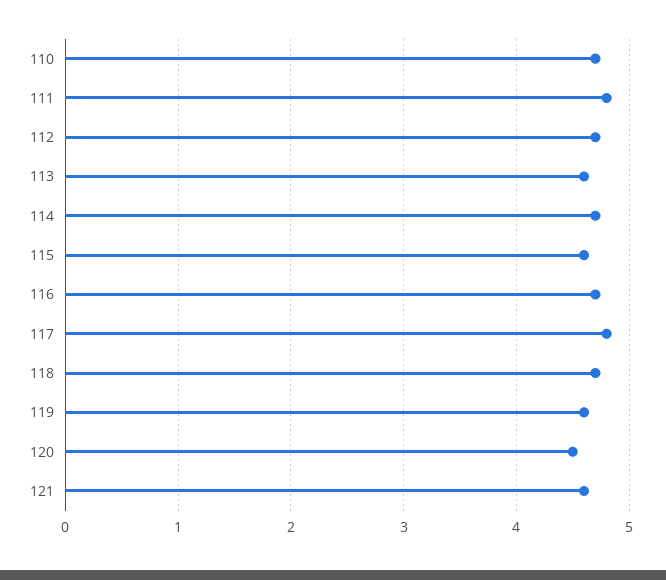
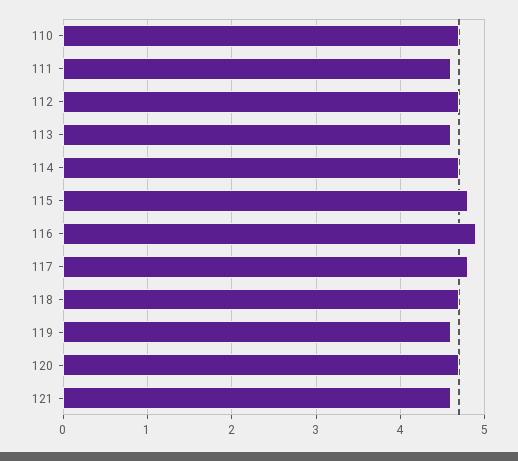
  {
    "110": 4.7,
-   "111": 4.8,
+   "111": 4.6,
    "112": 4.7,
    "113": 4.6,
    "114": 4.7,
-   "115": 4.6,
+   "115": 4.8,
-   "116": 4.7,
+   "116": 4.9,
    "117": 4.8,
    "118": 4.7,
    "119": 4.6,
-   "120": 4.5,
+   "120": 4.7,
    "121": 4.6
  }

